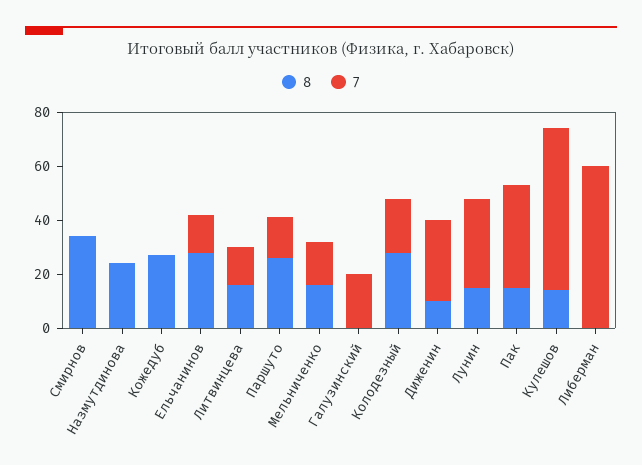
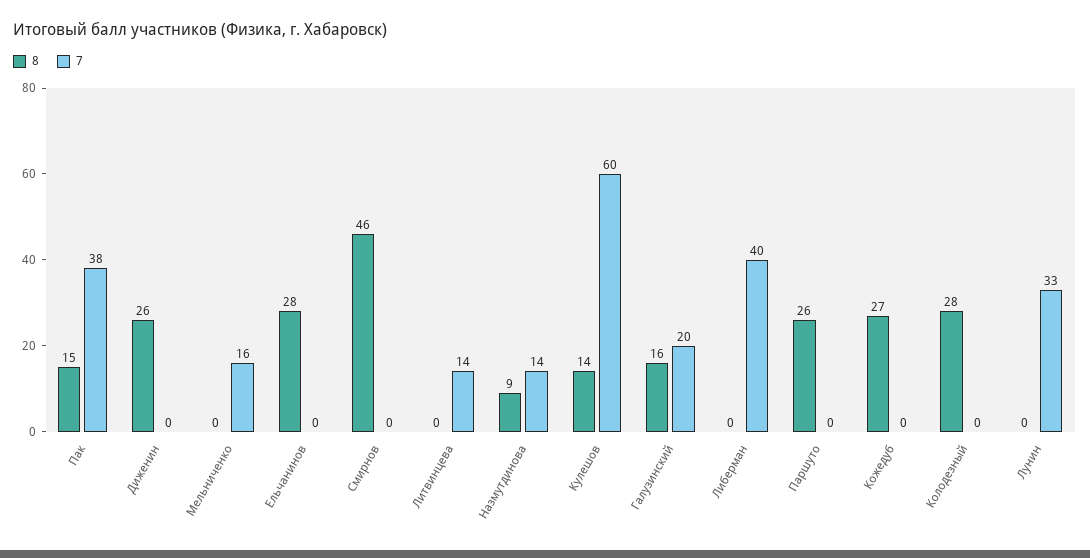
  {
    "8": {
-     "Смирнов": 35,
+     "Смирнов": 46,
-     "Назмутдинова": 25,
+     "Назмутдинова": 9,
      "Кожедуб": 27,
      "Ельчанинов": 28,
-     "Литвинцева": 15,
+     "Литвинцева": 0,
      "Паршуто": 26,
-     "Мельниченко": 15,
+     "Мельниченко": 0,
-     "Галузинский": 0,
+     "Галузинский": 16,
      "Колодезный": 28,
-     "Диженин": 10,
+     "Диженин": 26,
-     "Лунин": 15,
+     "Лунин": 0,
      "Пак": 15,
      "Кулешов": 14,
      "Либерман": 0
    },
    "7": {
      "Смирнов": 0,
-     "Назмутдинова": 0,
+     "Назмутдинова": 14,
      "Кожедуб": 0,
-     "Ельчанинов": 15,
+     "Ельчанинов": 0,
      "Литвинцева": 14,
-     "Паршуто": 15,
+     "Паршуто": 0,
      "Мельниченко": 16,
      "Галузинский": 20,
-     "Колодезный": 20,
+     "Колодезный": 0,
-     "Диженин": 30,
+     "Диженин": 0,
      "Лунин": 33,
      "Пак": 38,
      "Кулешов": 60,
-     "Либерман": 60
+     "Либерман": 40
    }
  }

